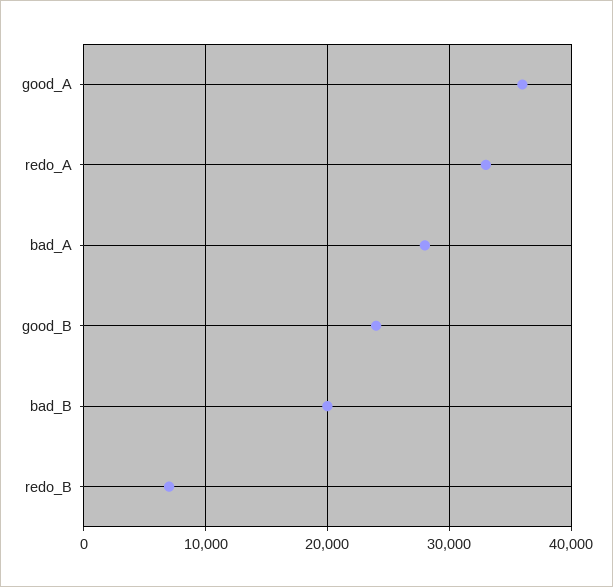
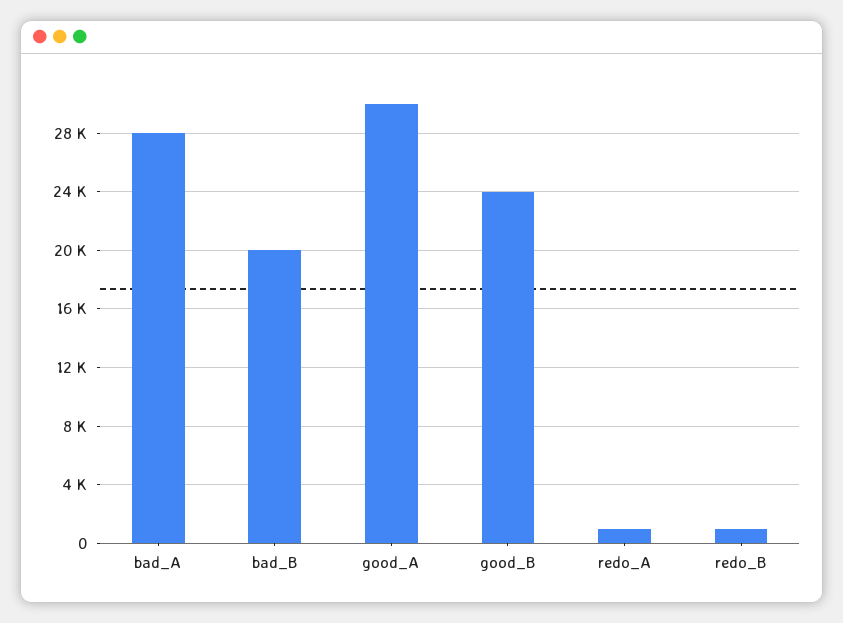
  {
-   "good_A": 36000,
+   "good_A": 30000,
-   "redo_A": 33000,
+   "redo_A": 1000,
    "bad_A": 28000,
    "good_B": 24000,
    "bad_B": 20000,
-   "redo_B": 7000
+   "redo_B": 1000
  }

